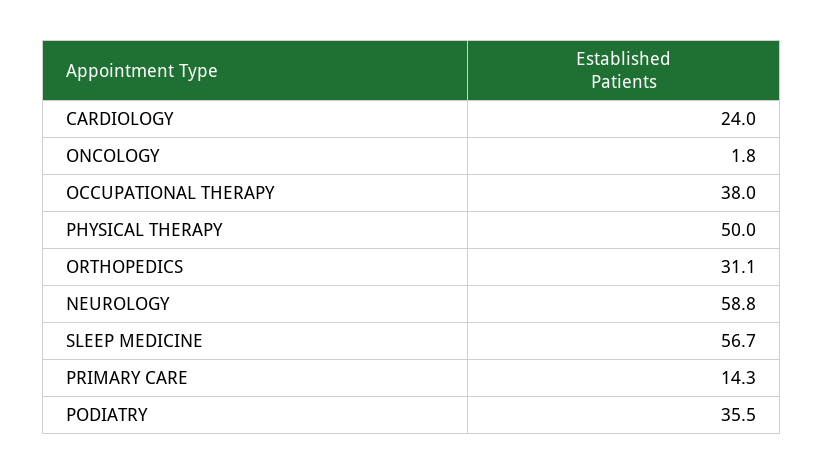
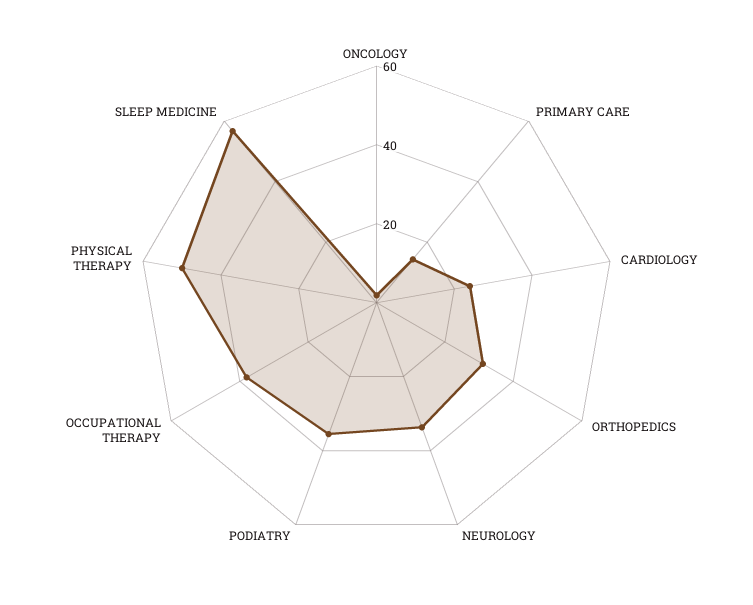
  {
    "CARDIOLOGY": 24,
    "ONCOLOGY": 1.8,
    "OCCUPATIONAL THERAPY": 38,
    "PHYSICAL THERAPY": 50,
    "ORTHOPEDICS": 31.1,
-   "NEUROLOGY": 58.8,
+   "NEUROLOGY": 35,
    "SLEEP MEDICINE": 56.7,
    "PRIMARY CARE": 14.3,
    "PODIATRY": 35.5
  }

